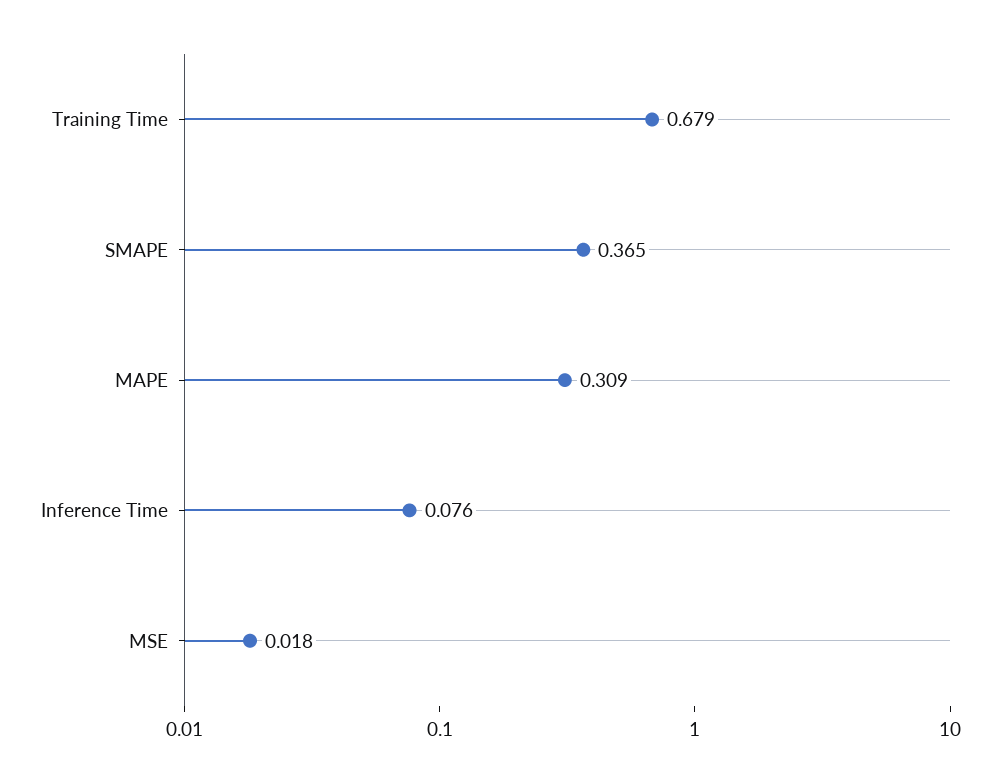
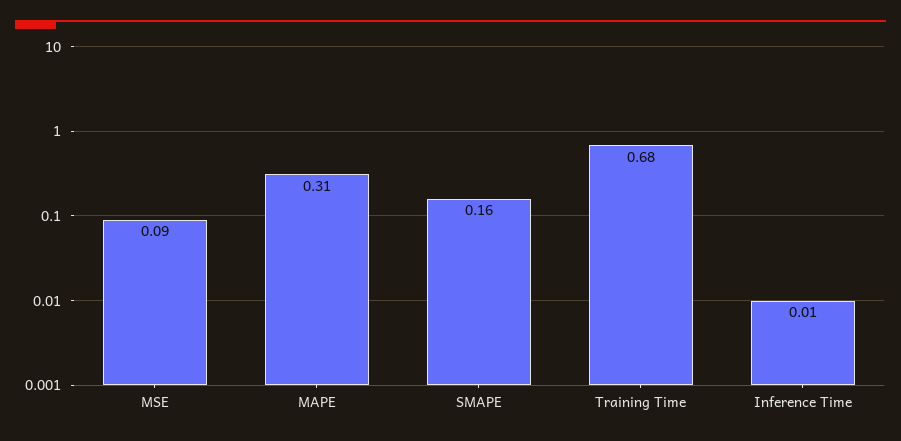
  {
    "Training Time": 0.679,
-   "SMAPE": 0.365,
+   "SMAPE": 0.16,
    "MAPE": 0.309,
-   "Inference Time": 0.076,
+   "Inference Time": 0.01,
-   "MSE": 0.018
+   "MSE": 0.09
  }

